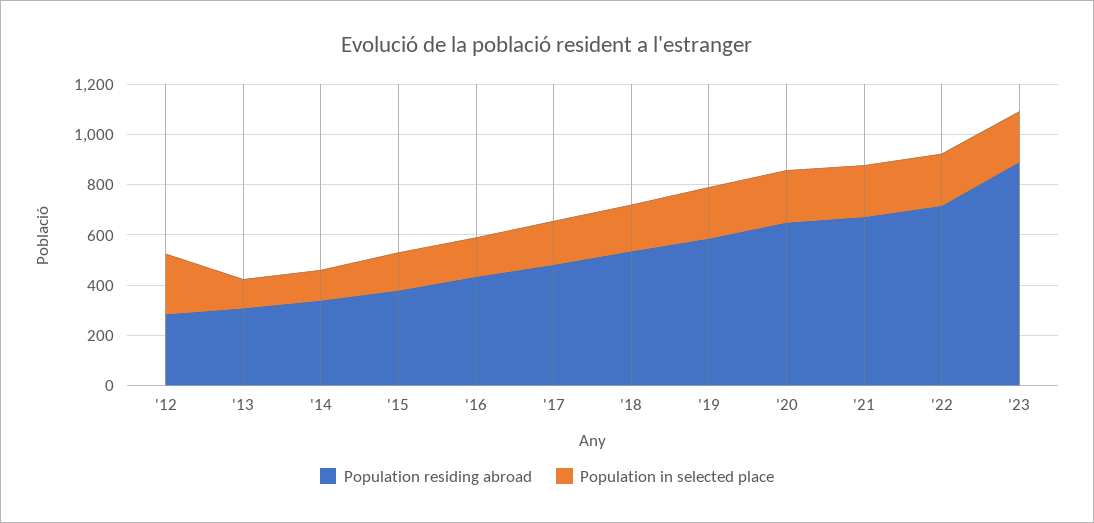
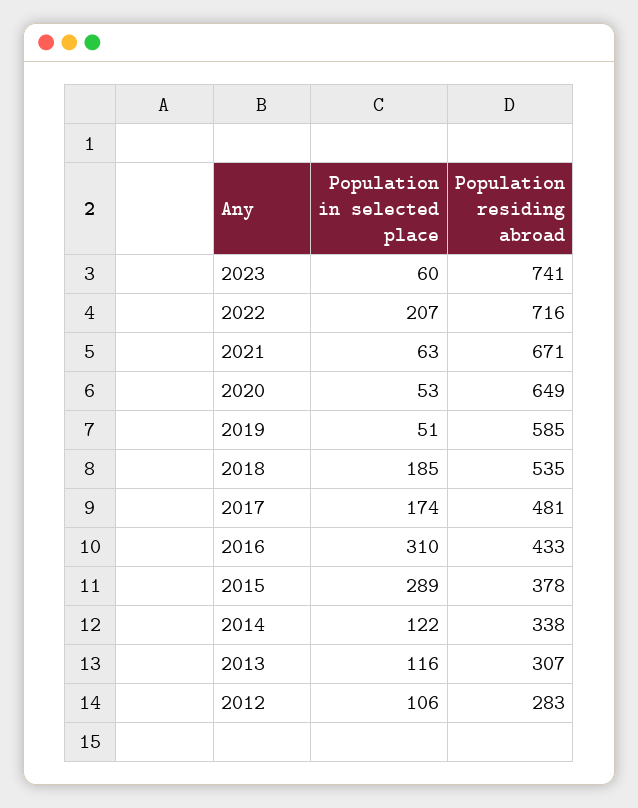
  {
    "Population residing abroad": {
      "'12": 283,
      "'13": 307,
      "'14": 338,
      "'15": 378,
      "'16": 433,
      "'17": 481,
      "'18": 535,
      "'19": 585,
      "'20": 649,
      "'21": 671,
      "'22": 716,
-     "'23": 900
+     "'23": 741
    },
    "Population in selected place": {
-     "'12": 250,
+     "'12": 106,
      "'13": 116,
      "'14": 122,
-     "'15": 150,
+     "'15": 289,
-     "'16": 150,
+     "'16": 310,
      "'17": 174,
      "'18": 185,
-     "'19": 200,
+     "'19": 51,
-     "'20": 200,
+     "'20": 53,
-     "'21": 200,
+     "'21": 63,
      "'22": 207,
-     "'23": 200
+     "'23": 60
    }
  }

